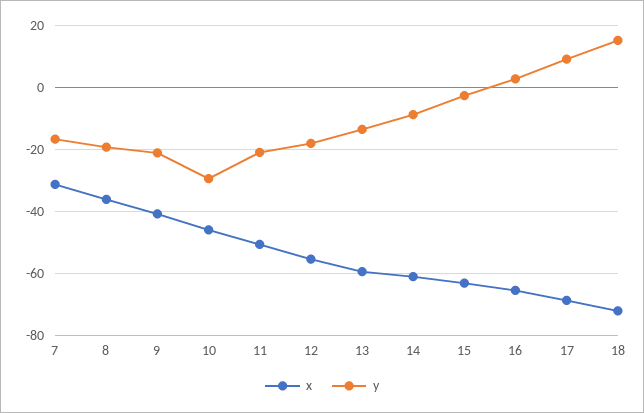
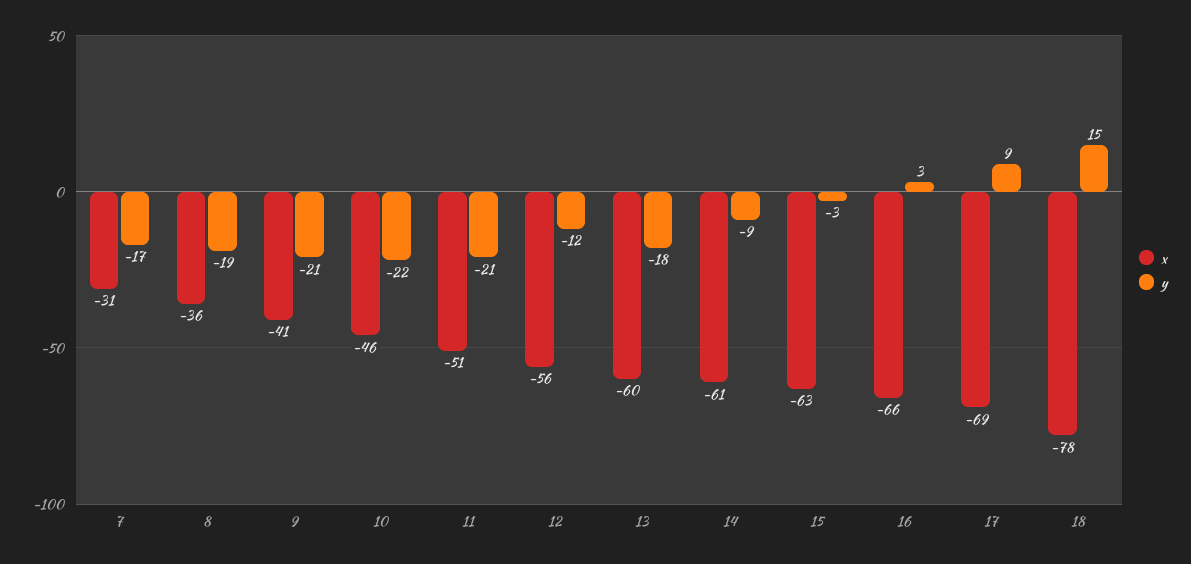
  {
    "x": {
      "7": -31,
      "8": -36,
      "9": -41,
      "10": -46,
      "11": -51,
      "12": -56,
      "13": -60,
      "14": -61,
      "15": -63,
      "16": -66,
      "17": -69,
-     "18": -72
+     "18": -78
    },
    "y": {
      "7": -17,
      "8": -19,
      "9": -21,
-     "10": -30,
+     "10": -22,
      "11": -21,
-     "12": -18,
+     "12": -12,
-     "13": -14,
+     "13": -18,
      "14": -9,
      "15": -3,
      "16": 3,
      "17": 9,
      "18": 15
    }
  }

